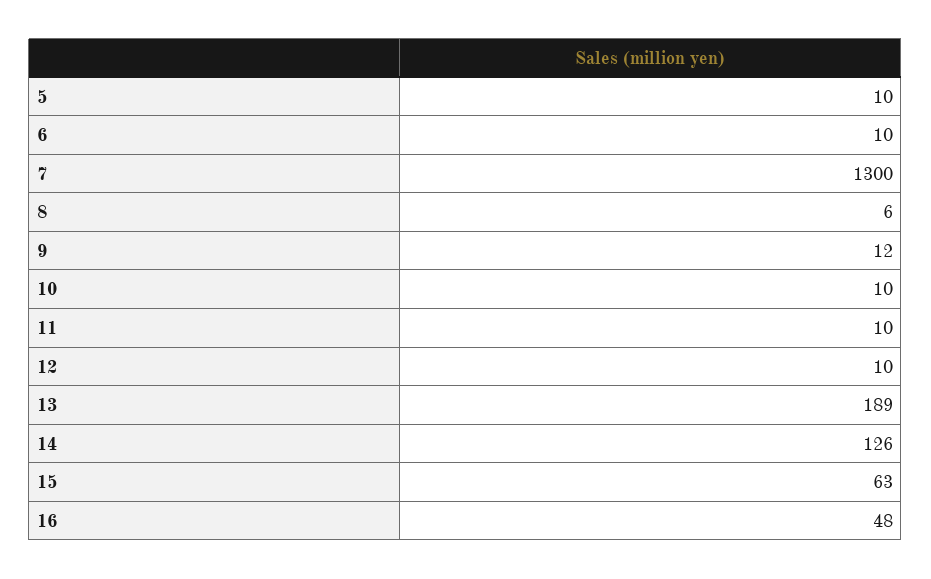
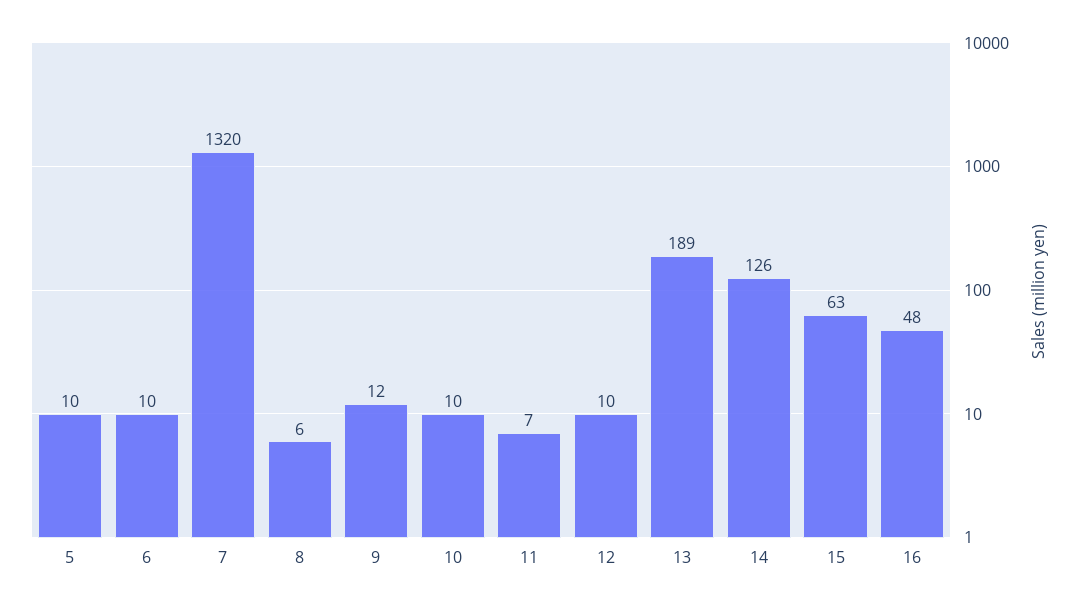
  {
    "5": 10,
    "6": 10,
-   "7": 1300,
+   "7": 1320,
    "8": 6,
    "9": 12,
    "10": 10,
-   "11": 10,
+   "11": 7,
    "12": 10,
    "13": 189,
    "14": 126,
    "15": 63,
    "16": 48
  }

